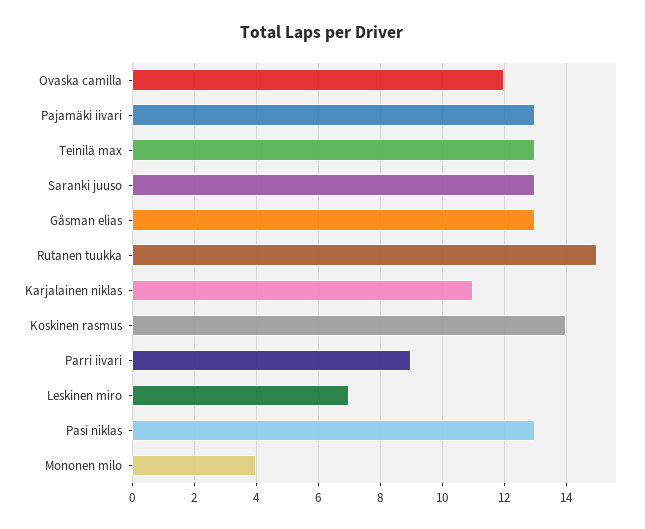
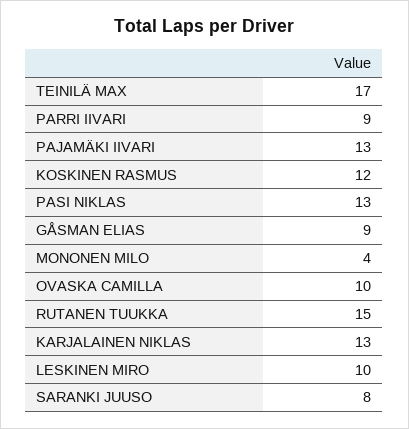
  {
-   "Ovaska camilla": 12,
+   "Ovaska camilla": 10,
    "Pajamäki iivari": 13,
-   "Teinilä max": 13,
+   "Teinilä max": 17,
-   "Saranki juuso": 13,
+   "Saranki juuso": 8,
-   "Gåsman elias": 13,
+   "Gåsman elias": 9,
    "Rutanen tuukka": 15,
-   "Karjalainen niklas": 11,
+   "Karjalainen niklas": 13,
-   "Koskinen rasmus": 14,
+   "Koskinen rasmus": 12,
    "Parri iivari": 9,
-   "Leskinen miro": 7,
+   "Leskinen miro": 10,
    "Pasi niklas": 13,
    "Mononen milo": 4
  }

